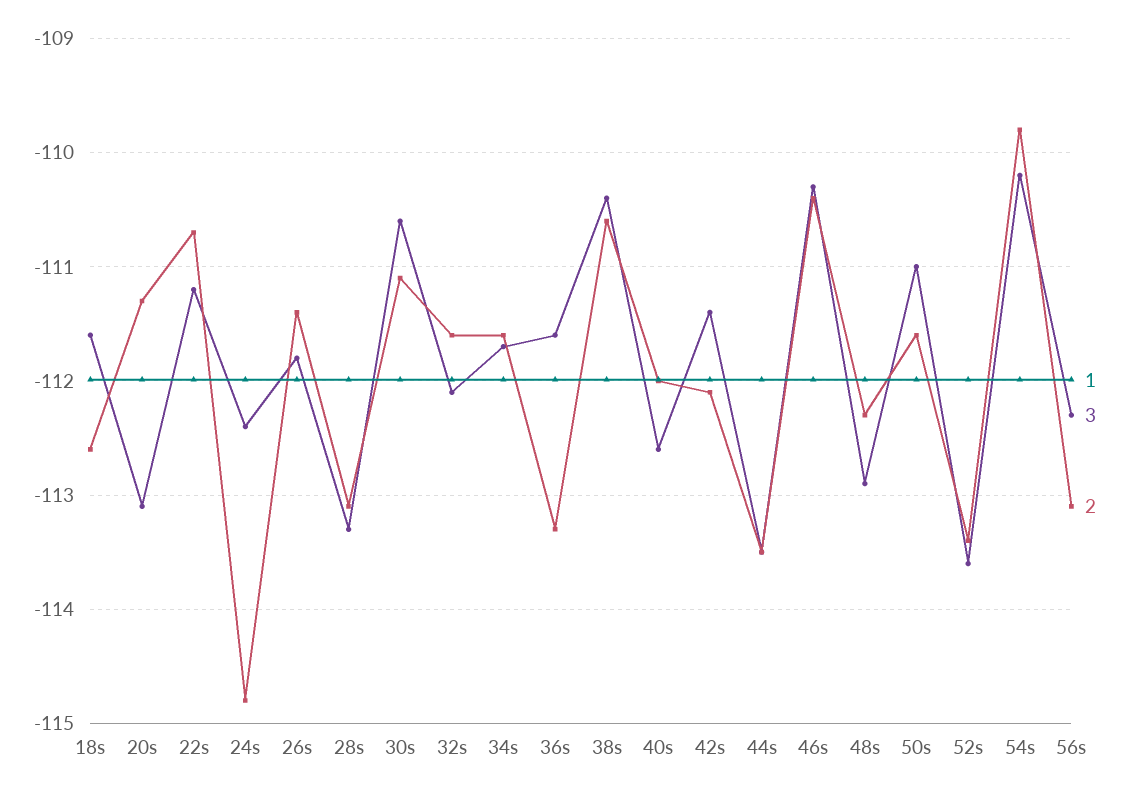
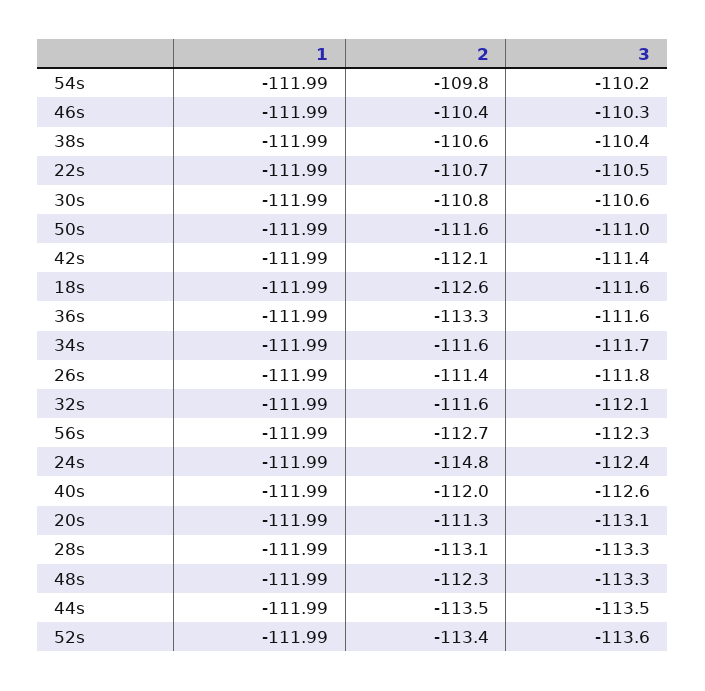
  {
    "1": {
      "18s": -111.99,
      "20s": -111.99,
      "22s": -111.99,
      "24s": -111.99,
      "26s": -111.99,
      "28s": -111.99,
      "30s": -111.99,
      "32s": -111.99,
      "34s": -111.99,
      "36s": -111.99,
      "38s": -111.99,
      "40s": -111.99,
      "42s": -111.99,
      "44s": -111.99,
      "46s": -111.99,
      "48s": -111.99,
      "50s": -111.99,
      "52s": -111.99,
      "54s": -111.99,
      "56s": -111.99
    },
    "3": {
      "18s": -111.6,
      "20s": -113.1,
-     "22s": -111.2,
+     "22s": -110.5,
      "24s": -112.4,
      "26s": -111.8,
      "28s": -113.3,
      "30s": -110.6,
      "32s": -112.1,
      "34s": -111.7,
      "36s": -111.6,
      "38s": -110.4,
      "40s": -112.6,
      "42s": -111.4,
      "44s": -113.5,
      "46s": -110.3,
-     "48s": -112.9,
+     "48s": -113.3,
      "50s": -111,
      "52s": -113.6,
      "54s": -110.2,
      "56s": -112.3
    },
    "2": {
      "18s": -112.6,
      "20s": -111.3,
      "22s": -110.7,
      "24s": -114.8,
      "26s": -111.4,
      "28s": -113.1,
-     "30s": -111.1,
+     "30s": -110.8,
      "32s": -111.6,
      "34s": -111.6,
      "36s": -113.3,
      "38s": -110.6,
      "40s": -112,
      "42s": -112.1,
      "44s": -113.5,
      "46s": -110.4,
      "48s": -112.3,
      "50s": -111.6,
      "52s": -113.4,
      "54s": -109.8,
-     "56s": -113.1
+     "56s": -112.7
    }
  }

